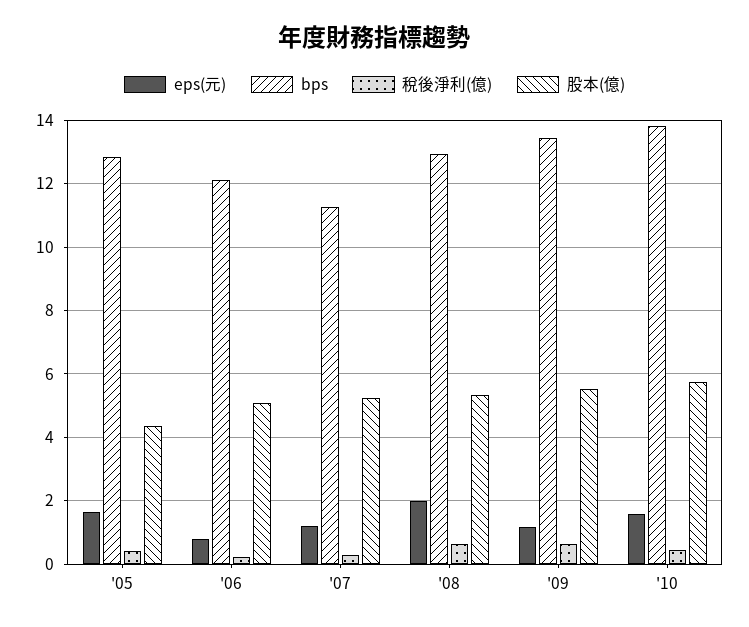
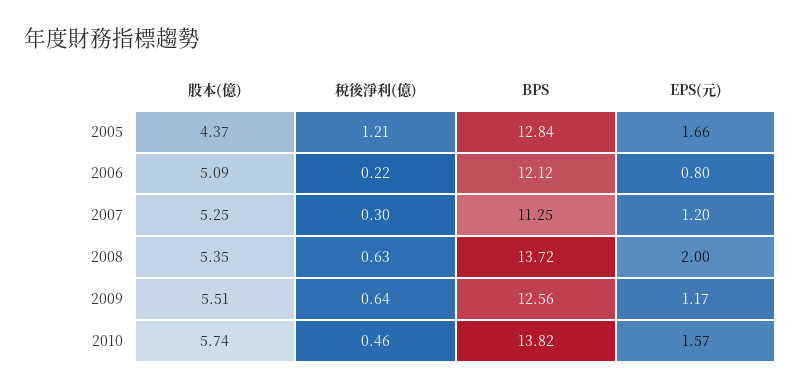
  {
    "eps(元)": {
      "'05": 1.66,
      "'06": 0.8,
      "'07": 1.2,
      "'08": 2,
      "'09": 1.17,
      "'10": 1.57
    },
    "bps": {
      "'05": 12.84,
      "'06": 12.12,
      "'07": 11.25,
-     "'08": 13,
+     "'08": 13.72,
-     "'09": 13.4,
+     "'09": 12.56,
      "'10": 13.82
    },
    "稅後淨利(億)": {
-     "'05": 0.4,
+     "'05": 1.21,
      "'06": 0.22,
      "'07": 0.3,
      "'08": 0.63,
      "'09": 0.64,
      "'10": 0.46
    },
    "股本(億)": {
      "'05": 4.37,
      "'06": 5.09,
      "'07": 5.25,
      "'08": 5.35,
      "'09": 5.51,
      "'10": 5.74
    }
  }

